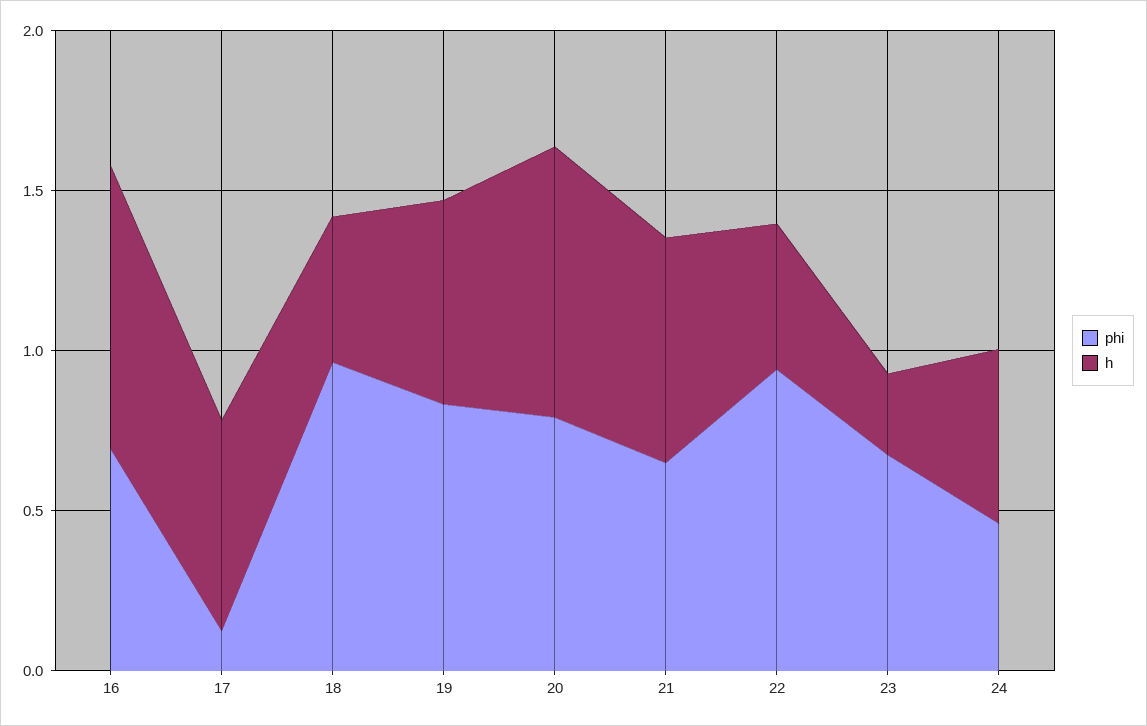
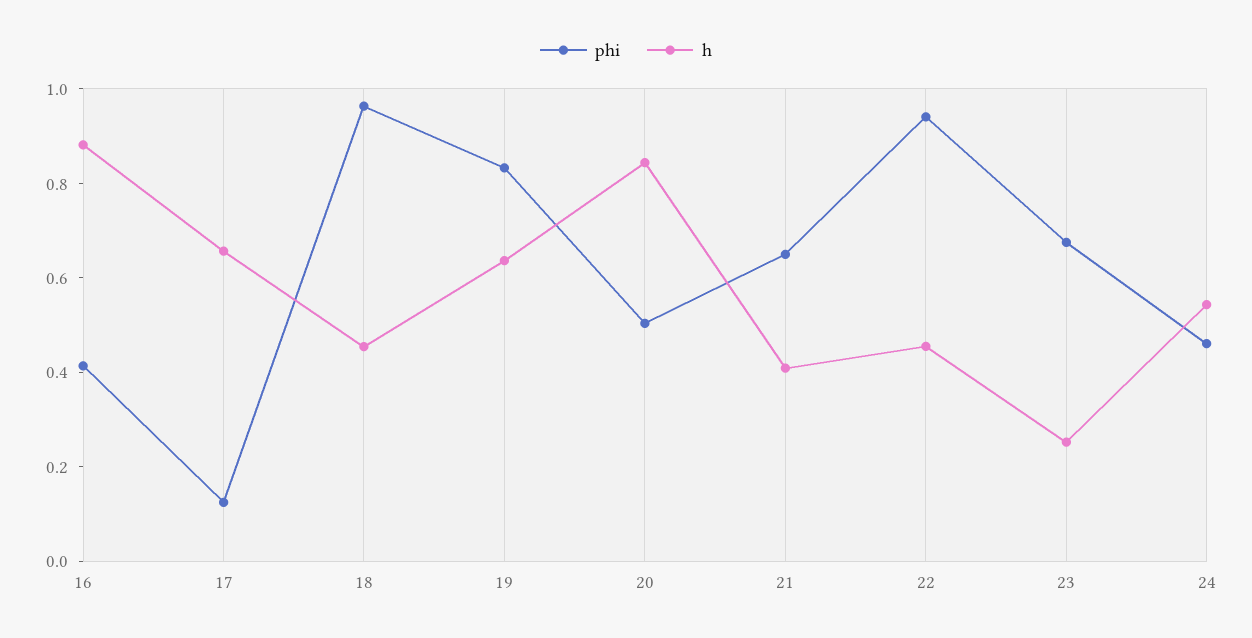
  {
    "phi": {
-     "16": 0.7,
+     "16": 0.4,
      "17": 0.1,
      "18": 0.95,
      "19": 0.85,
-     "20": 0.8,
+     "20": 0.5,
      "21": 0.65,
      "22": 0.95,
      "23": 0.7,
      "24": 0.45
    },
    "h": {
      "16": 0.9,
      "17": 0.65,
      "18": 0.45,
      "19": 0.65,
      "20": 0.85,
-     "21": 0.7,
+     "21": 0.4,
      "22": 0.45,
      "23": 0.25,
      "24": 0.55
    }
  }

